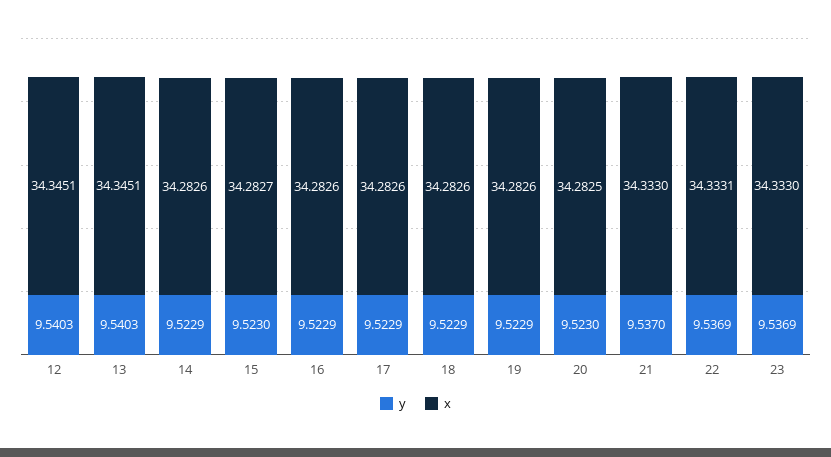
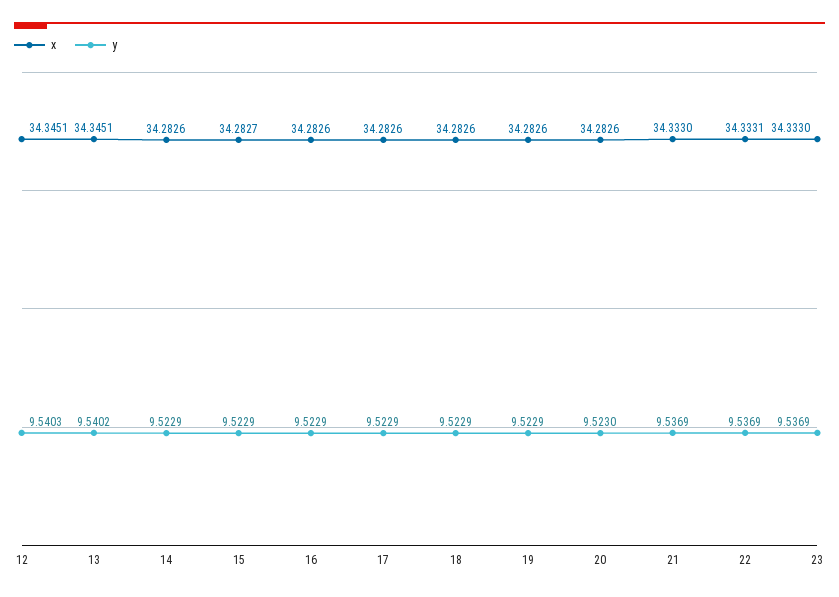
  {
    "y": {
      "12": 9.5403,
-     "13": 9.5403,
+     "13": 9.5402,
      "14": 9.5229,
-     "15": 9.523,
+     "15": 9.5229,
      "16": 9.5229,
      "17": 9.5229,
      "18": 9.5229,
      "19": 9.5229,
      "20": 9.523,
-     "21": 9.537,
+     "21": 9.5369,
      "22": 9.5369,
      "23": 9.5369
    },
    "x": {
      "12": 34.3451,
      "13": 34.3451,
      "14": 34.2826,
      "15": 34.2827,
      "16": 34.2826,
      "17": 34.2826,
      "18": 34.2826,
      "19": 34.2826,
-     "20": 34.2825,
+     "20": 34.2826,
      "21": 34.333,
      "22": 34.3331,
      "23": 34.333
    }
  }

